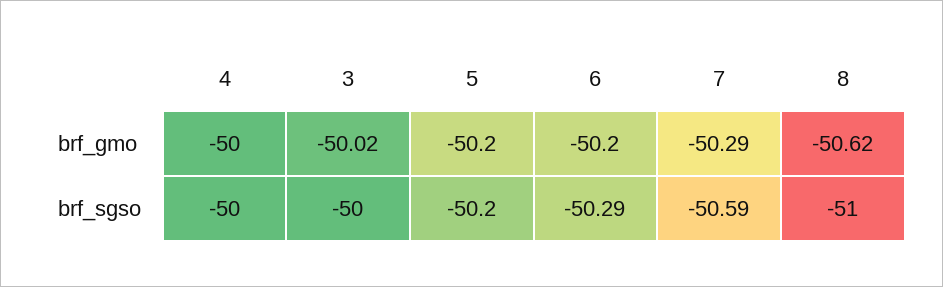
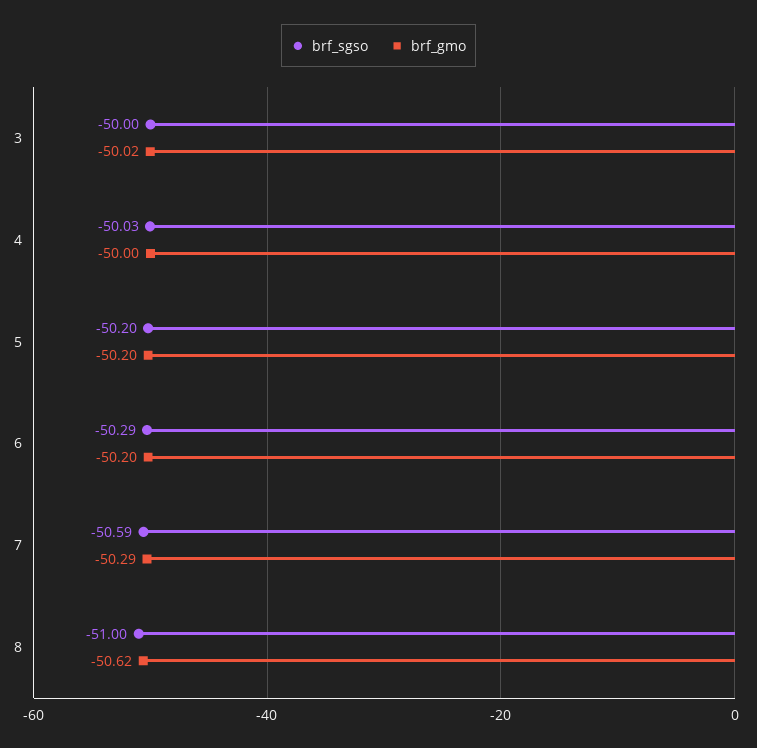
  {
    "brf_gmo": {
      "4": -50,
      "3": -50.02,
      "5": -50.2,
      "6": -50.2,
      "7": -50.29,
      "8": -50.62
    },
    "brf_sgso": {
-     "4": -50,
+     "4": -50.03,
      "3": -50,
      "5": -50.2,
      "6": -50.29,
      "7": -50.59,
      "8": -51
    }
  }

